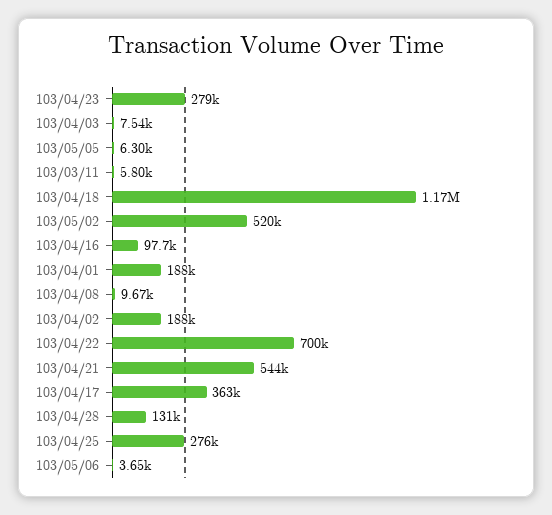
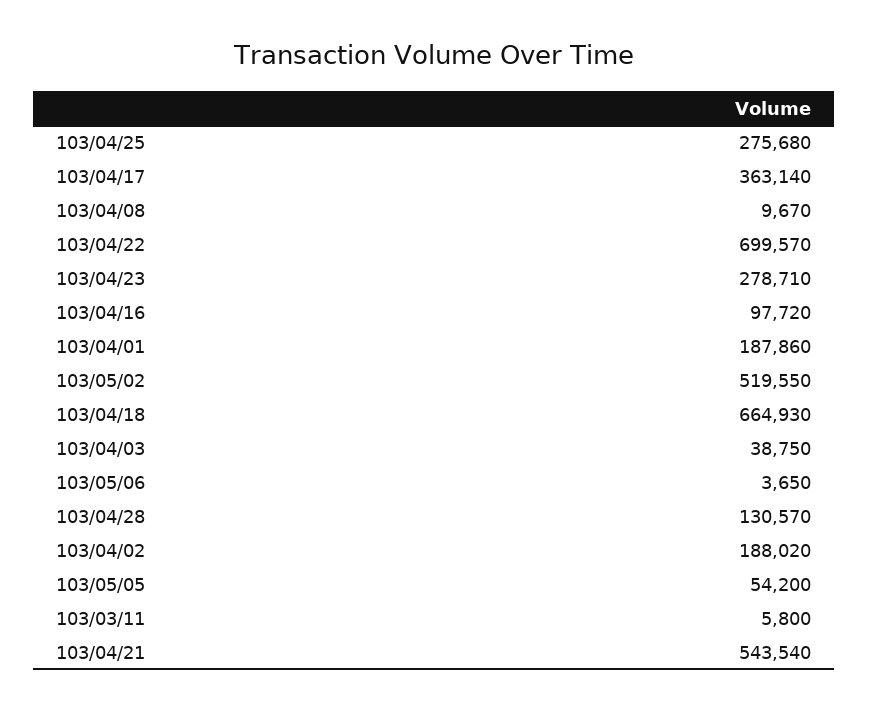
  {
    "103/04/23": 278710,
-   "103/04/03": 7540,
+   "103/04/03": 38750,
-   "103/05/05": 6300,
+   "103/05/05": 54200,
    "103/03/11": 5800,
-   "103/04/18": 1170000,
+   "103/04/18": 664930,
    "103/05/02": 519550,
    "103/04/16": 97720,
    "103/04/01": 187860,
    "103/04/08": 9670,
    "103/04/02": 188020,
    "103/04/22": 699570,
    "103/04/21": 543540,
    "103/04/17": 363140,
    "103/04/28": 130570,
    "103/04/25": 275680,
    "103/05/06": 3650
  }

